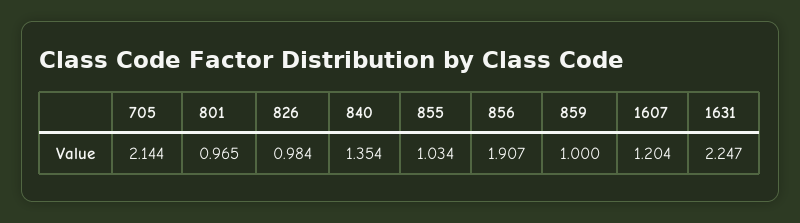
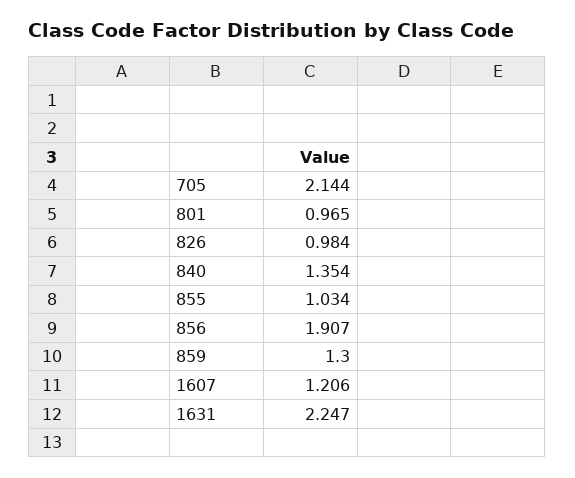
  {
    "705": 2.144,
    "801": 0.965,
    "826": 0.984,
    "840": 1.354,
    "855": 1.034,
    "856": 1.907,
-   "859": 1,
+   "859": 1.3,
-   "1607": 1.204,
+   "1607": 1.206,
    "1631": 2.247
  }

